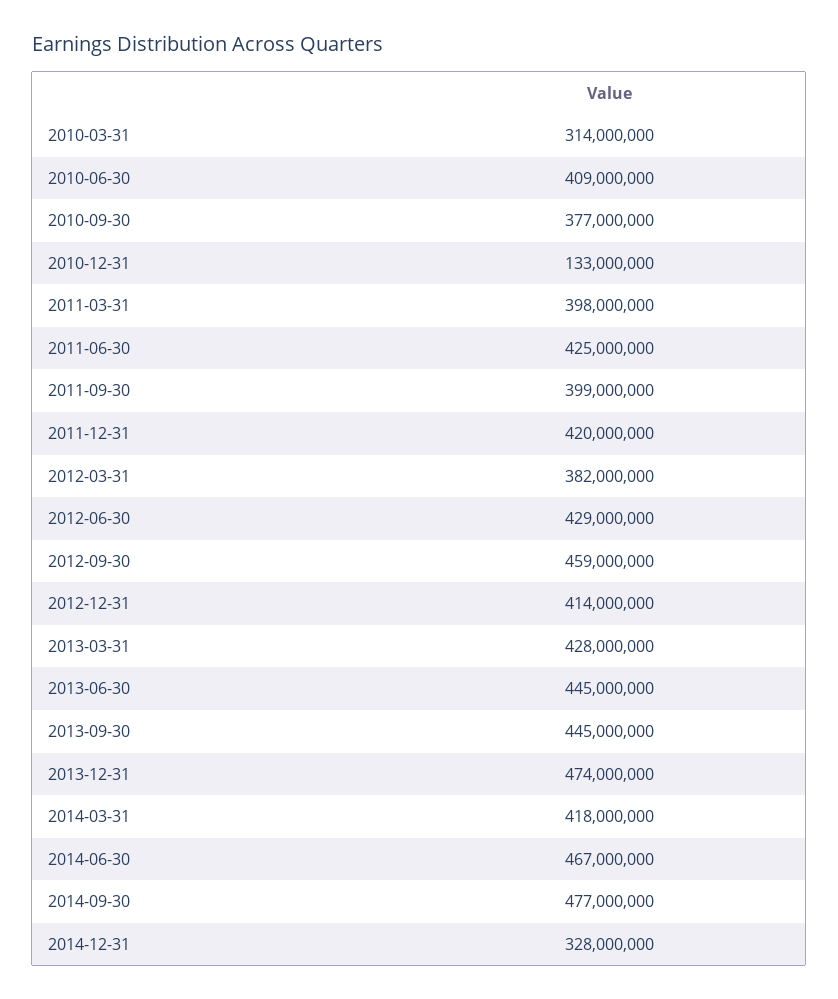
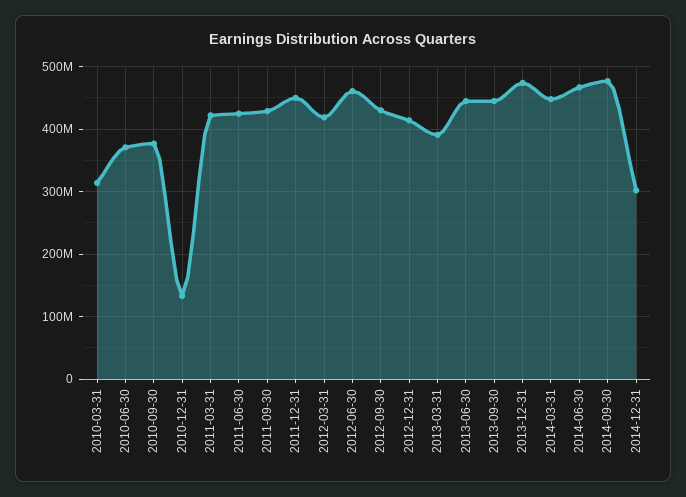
  {
    "2010-03-31": 314000000,
-   "2010-06-30": 409000000,
+   "2010-06-30": 370000000,
    "2010-09-30": 377000000,
    "2010-12-31": 133000000,
-   "2011-03-31": 398000000,
+   "2011-03-31": 420000000,
    "2011-06-30": 425000000,
-   "2011-09-30": 399000000,
+   "2011-09-30": 430000000,
-   "2011-12-31": 420000000,
+   "2011-12-31": 450000000,
-   "2012-03-31": 382000000,
+   "2012-03-31": 420000000,
-   "2012-06-30": 429000000,
+   "2012-06-30": 460000000,
-   "2012-09-30": 459000000,
+   "2012-09-30": 430000000,
    "2012-12-31": 414000000,
-   "2013-03-31": 428000000,
+   "2013-03-31": 390000000,
    "2013-06-30": 445000000,
    "2013-09-30": 445000000,
    "2013-12-31": 474000000,
-   "2014-03-31": 418000000,
+   "2014-03-31": 450000000,
    "2014-06-30": 467000000,
    "2014-09-30": 477000000,
-   "2014-12-31": 328000000
+   "2014-12-31": 300000000
  }

